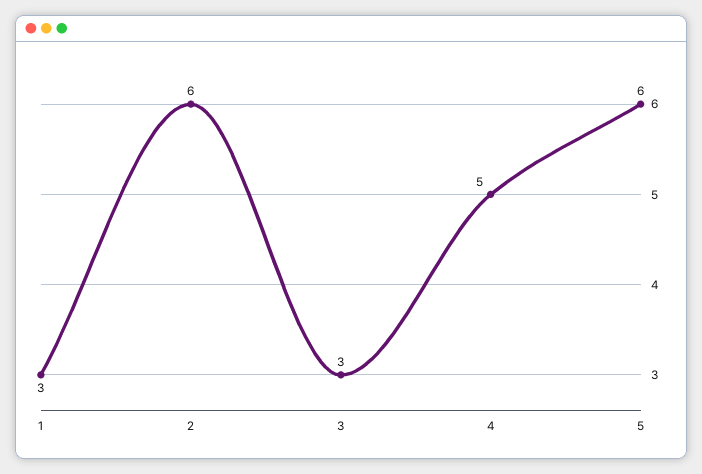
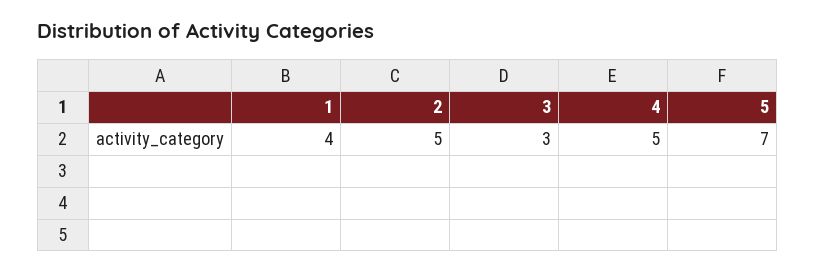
  {
-   "1": 3,
+   "1": 4,
-   "2": 6,
+   "2": 5,
    "3": 3,
    "4": 5,
-   "5": 6
+   "5": 7
  }

